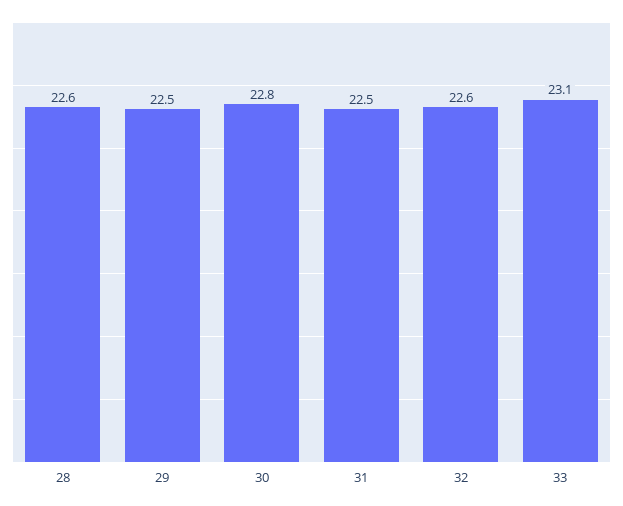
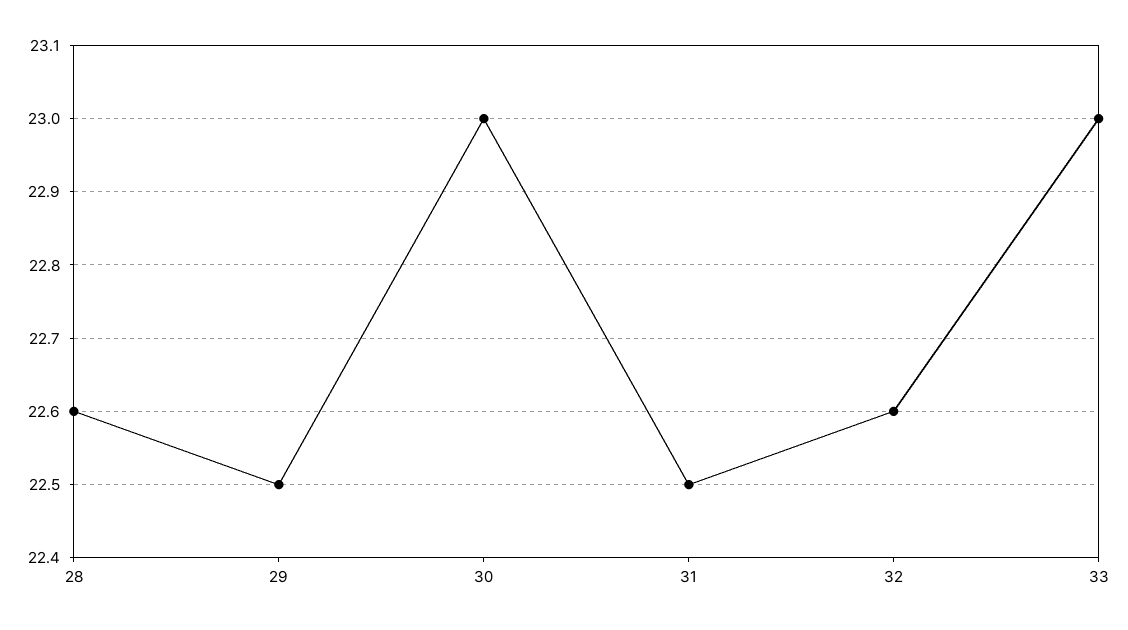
  {
    "28": 22.6,
    "29": 22.5,
-   "30": 22.8,
+   "30": 23,
    "31": 22.5,
    "32": 22.6,
-   "33": 23.1
+   "33": 23
  }

